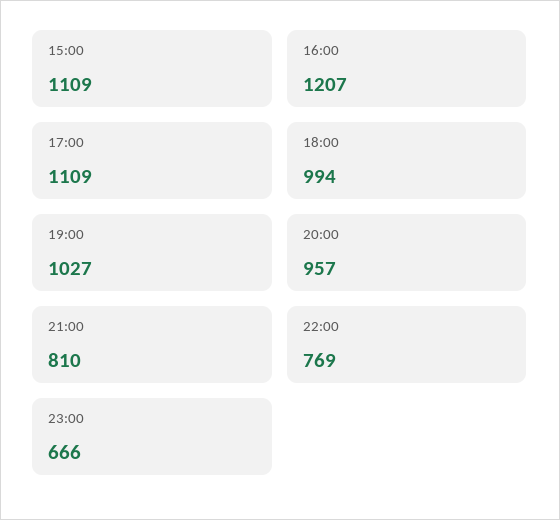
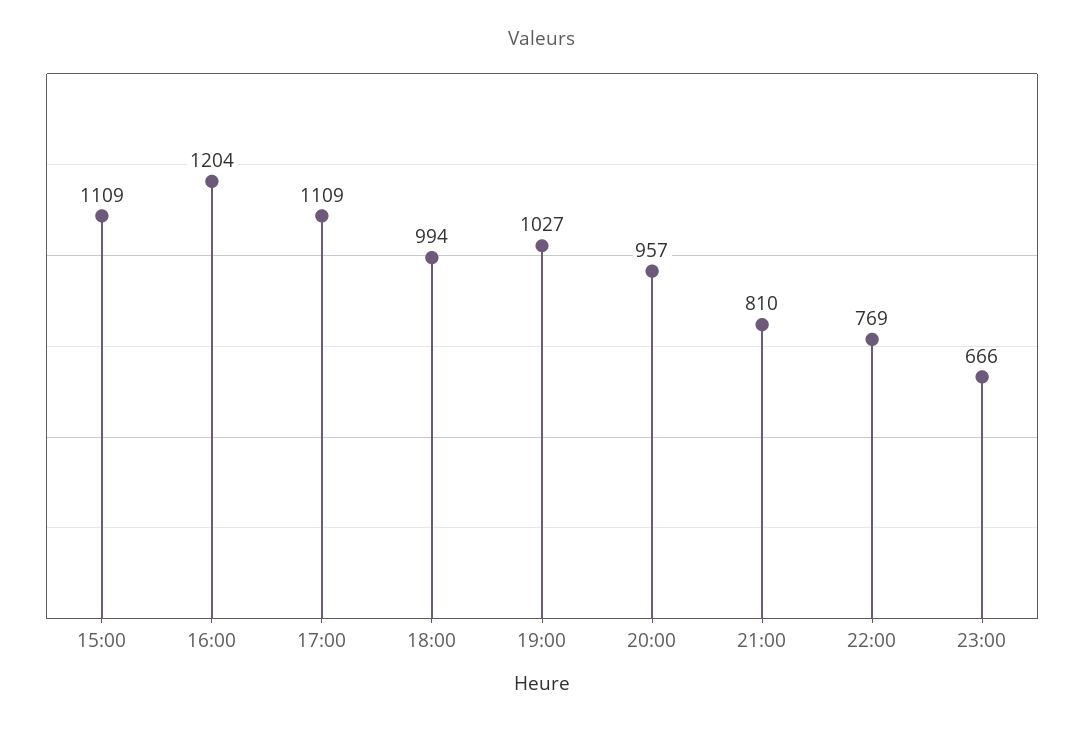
  {
    "15:00": 1109,
-   "16:00": 1207,
+   "16:00": 1204,
    "17:00": 1109,
    "18:00": 994,
    "19:00": 1027,
    "20:00": 957,
    "21:00": 810,
    "22:00": 769,
    "23:00": 666
  }

